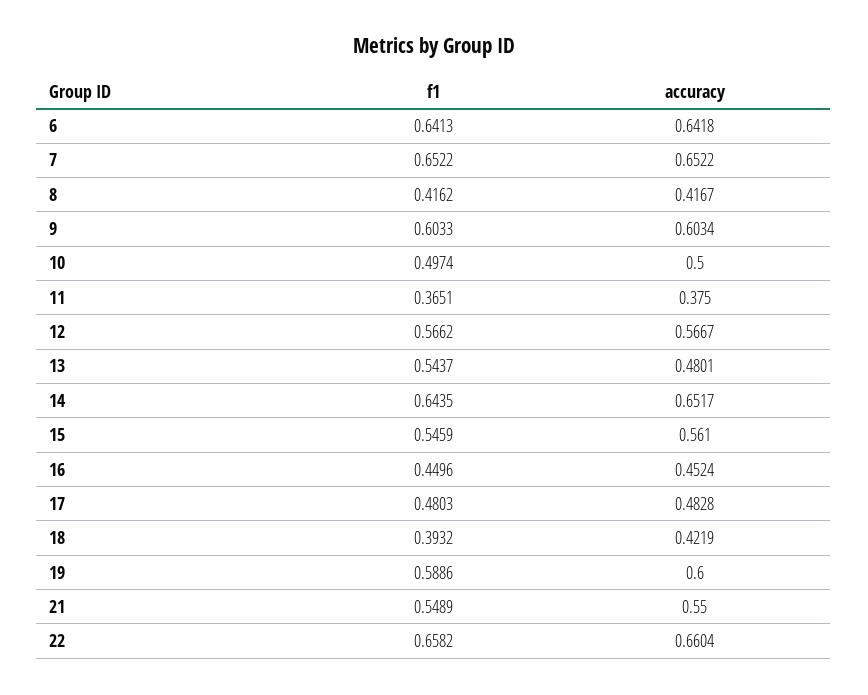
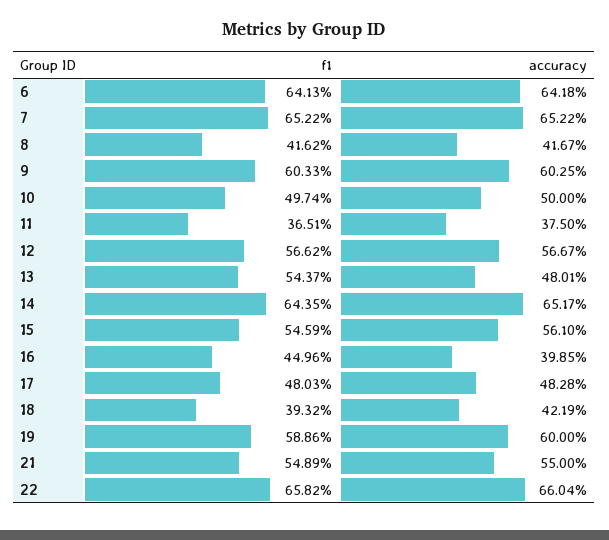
  {
    "f1": {
      "6": 0.6413,
      "7": 0.6522,
      "8": 0.4162,
      "9": 0.6033,
      "10": 0.4974,
      "11": 0.3651,
      "12": 0.5662,
      "13": 0.5437,
      "14": 0.6435,
      "15": 0.5459,
      "16": 0.4496,
      "17": 0.4803,
      "18": 0.3932,
      "19": 0.5886,
      "21": 0.5489,
      "22": 0.6582
    },
    "accuracy": {
      "6": 0.6418,
      "7": 0.6522,
      "8": 0.4167,
-     "9": 0.6034,
+     "9": 0.6025,
      "10": 0.5,
      "11": 0.375,
      "12": 0.5667,
      "13": 0.4801,
      "14": 0.6517,
      "15": 0.561,
-     "16": 0.4524,
+     "16": 0.3985,
      "17": 0.4828,
      "18": 0.4219,
      "19": 0.6,
      "21": 0.55,
      "22": 0.6604
    }
  }

